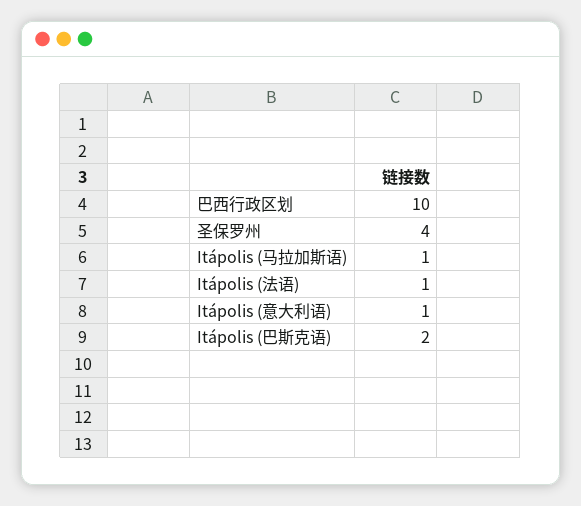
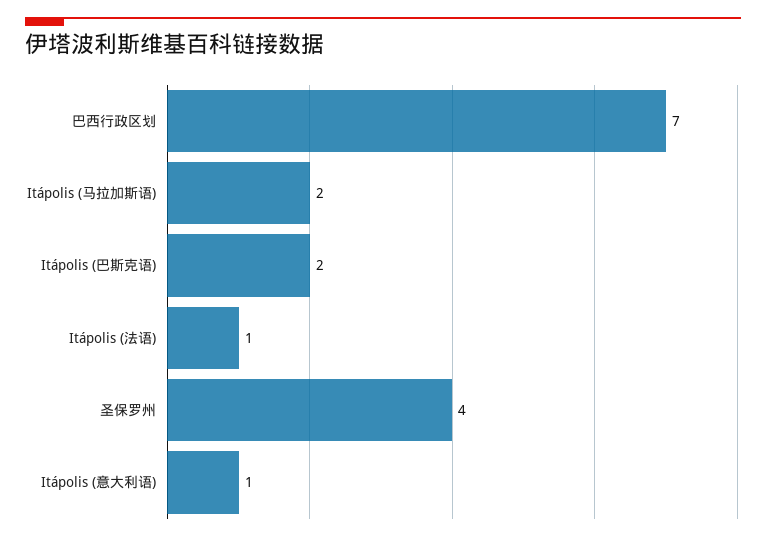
  {
-   "巴西行政区划": 10,
+   "巴西行政区划": 7,
    "圣保罗州": 4,
-   "Itápolis (马拉加斯语)": 1,
+   "Itápolis (马拉加斯语)": 2,
    "Itápolis (法语)": 1,
    "Itápolis (意大利语)": 1,
    "Itápolis (巴斯克语)": 2
  }

